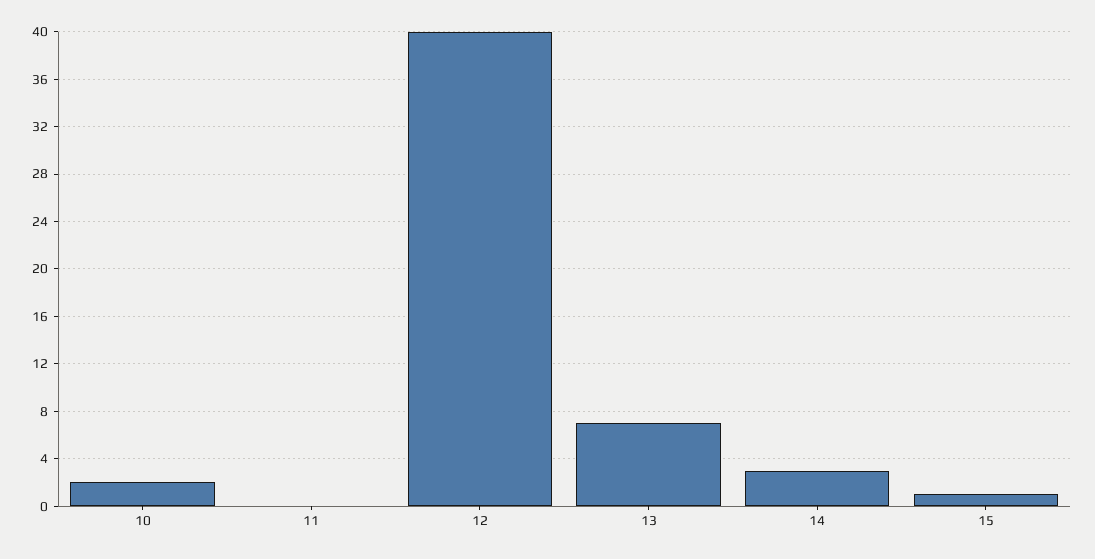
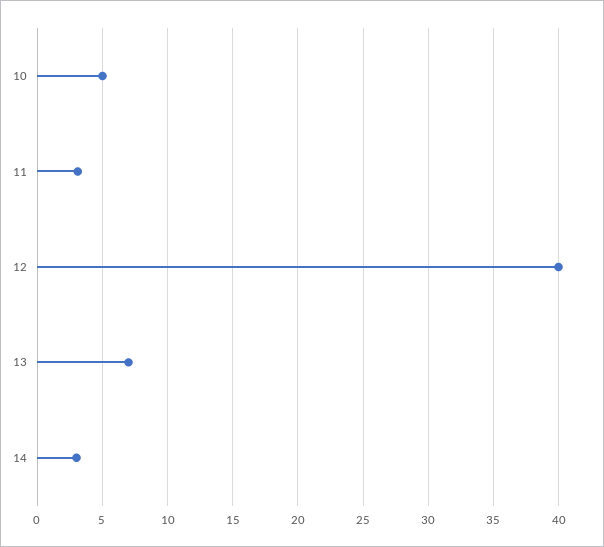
  {
-   "10": 2,
+   "10": 5,
-   "11": 0,
+   "11": 3,
    "12": 40,
    "13": 7,
-   "14": 3,
+   "14": 3
-   "15": 1
  }

